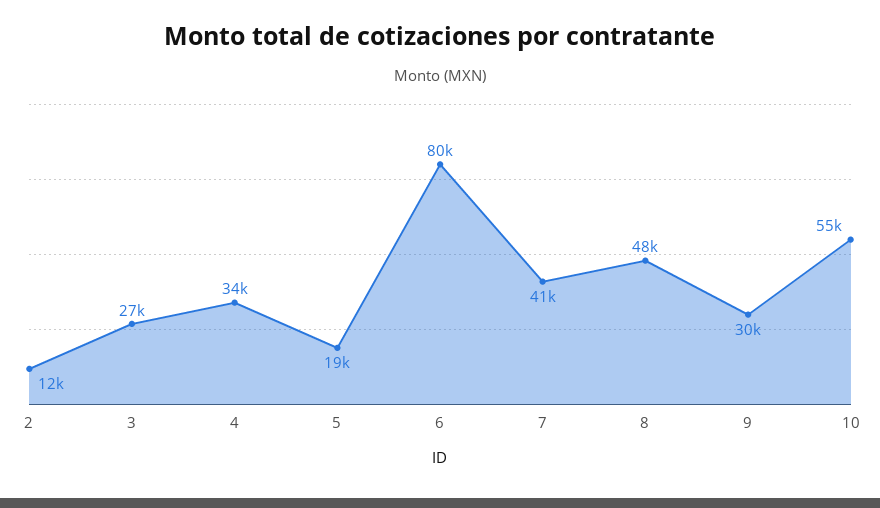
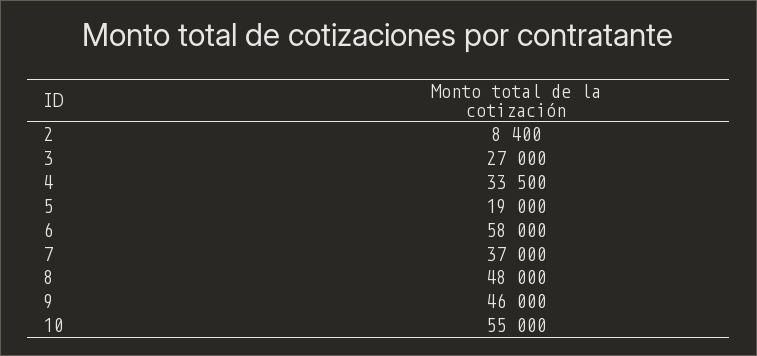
  {
-   "2": 12000,
+   "2": 8400,
    "3": 27000,
    "4": 33500,
    "5": 19000,
-   "6": 80000,
+   "6": 58000,
-   "7": 41000,
+   "7": 37000,
    "8": 48000,
-   "9": 30000,
+   "9": 46000,
    "10": 55000
  }

